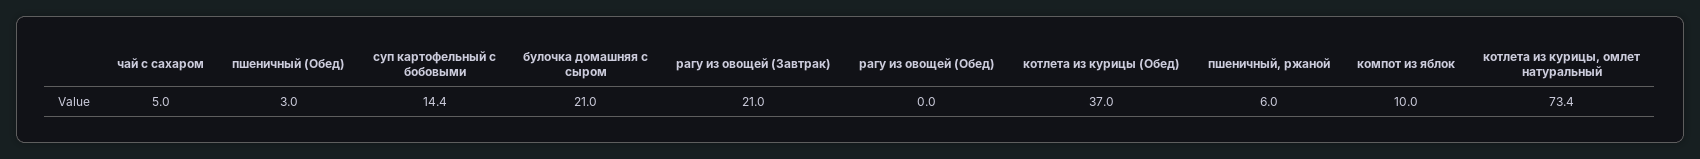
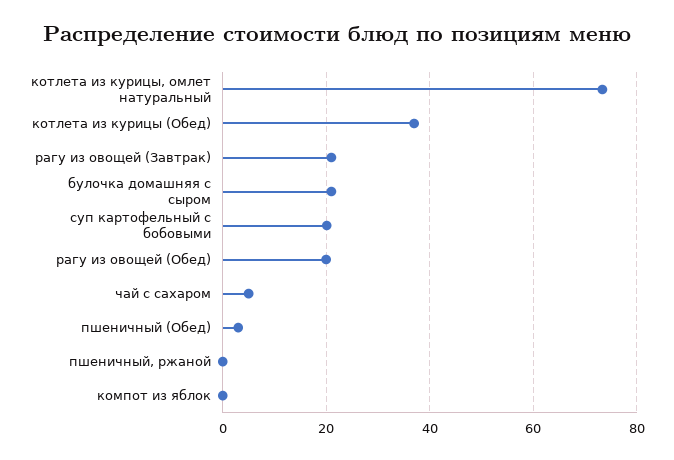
  {
    "чай с сахаром": 5,
    "пшеничный (Обед)": 3,
-   "суп картофельный с бобовыми": 14.4,
+   "суп картофельный с бобовыми": 20,
    "булочка домашняя с сыром": 21,
    "рагу из овощей (Завтрак)": 21,
-   "рагу из овощей (Обед)": 0,
+   "рагу из овощей (Обед)": 20,
    "котлета из курицы (Обед)": 37,
-   "пшеничный, ржаной": 6,
+   "пшеничный, ржаной": 0,
-   "компот из яблок": 10,
+   "компот из яблок": 0,
    "котлета из курицы, омлет натуральный": 73.4
  }

